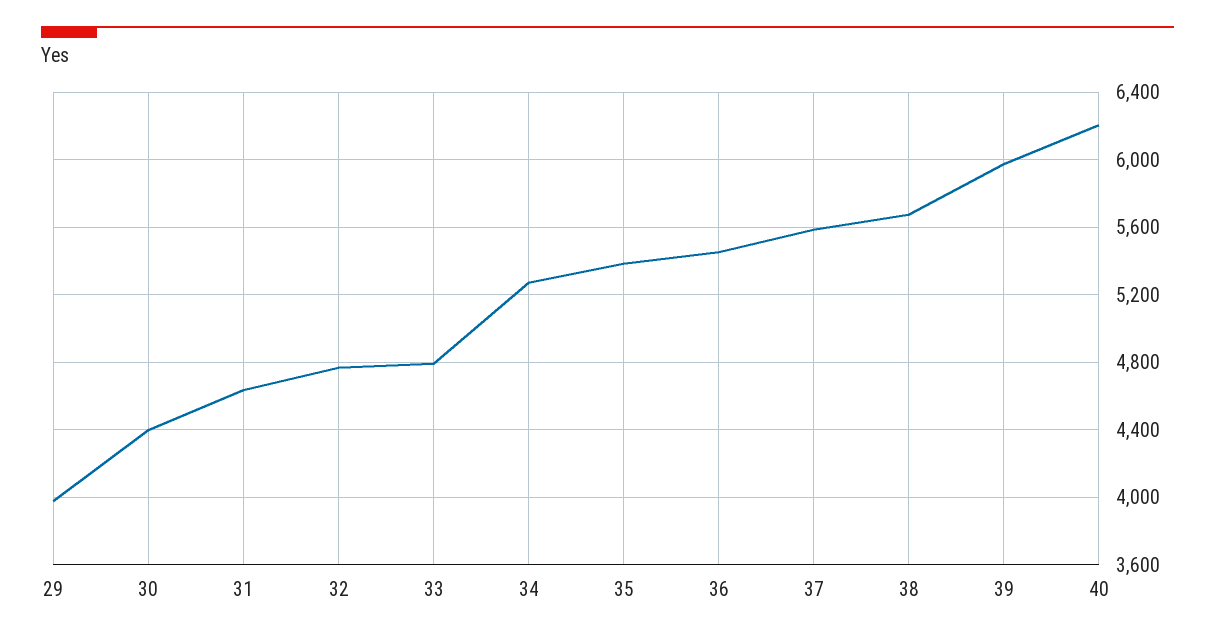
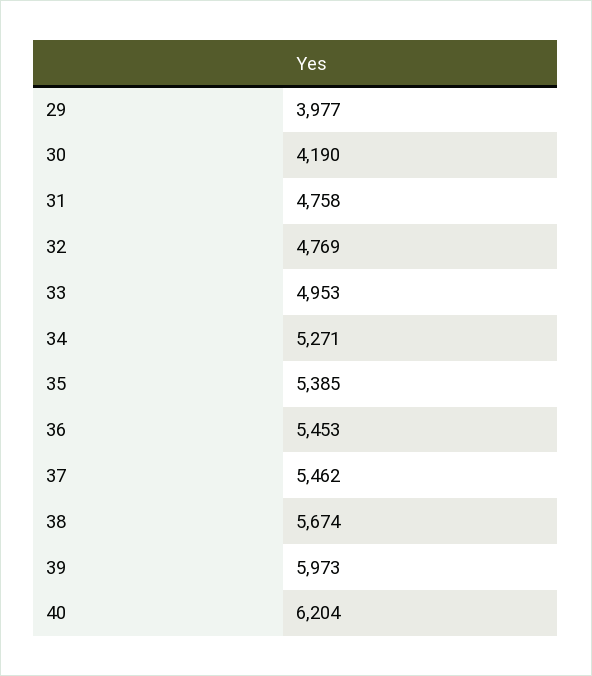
  {
    "29": 3977,
-   "30": 4400,
+   "30": 4190,
-   "31": 4650,
+   "31": 4758,
    "32": 4769,
-   "33": 4800,
+   "33": 4953,
    "34": 5271,
    "35": 5385,
    "36": 5453,
-   "37": 5600,
+   "37": 5462,
    "38": 5674,
    "39": 5973,
    "40": 6204
  }

